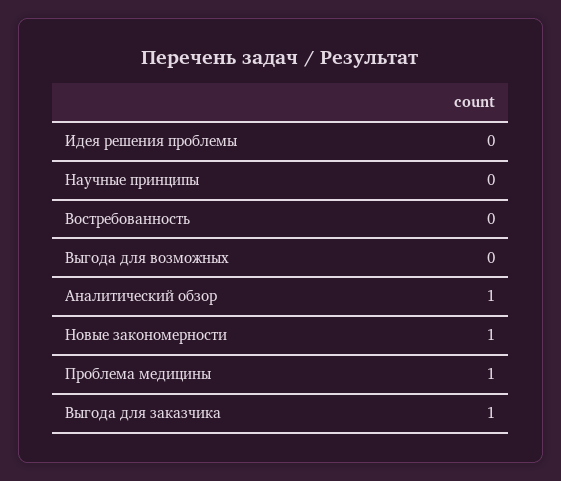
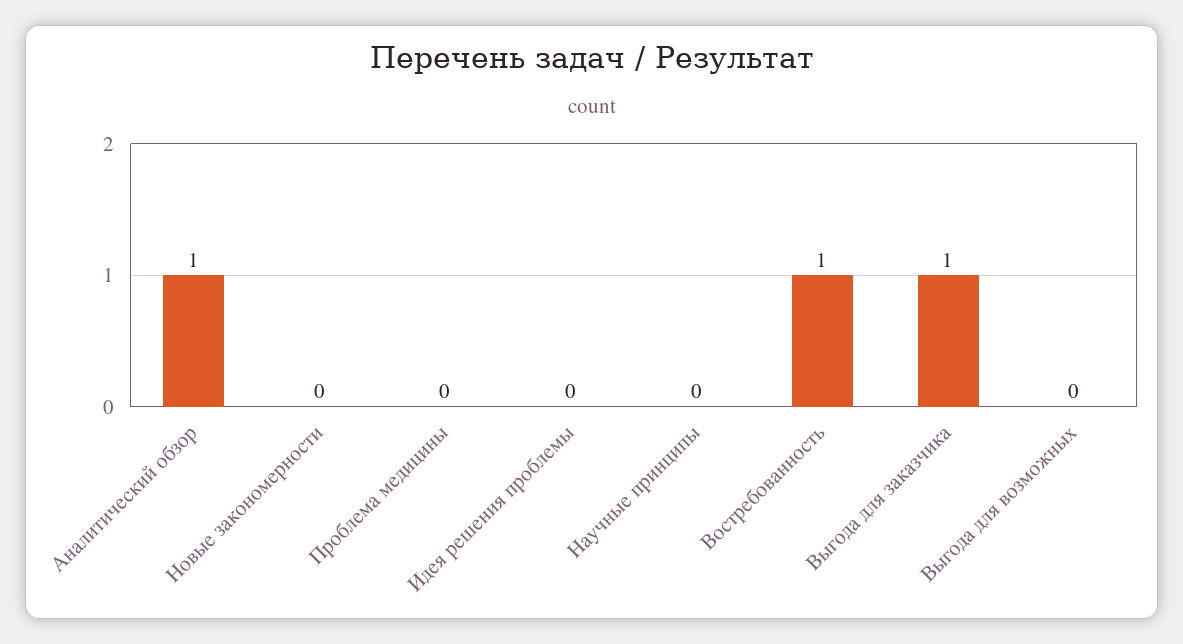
  {
    "Идея решения проблемы": 0,
    "Научные принципы": 0,
-   "Востребованность": 0,
+   "Востребованность": 1,
    "Выгода для возможных": 0,
    "Аналитический обзор": 1,
-   "Новые закономерности": 1,
+   "Новые закономерности": 0,
-   "Проблема медицины": 1,
+   "Проблема медицины": 0,
    "Выгода для заказчика": 1
  }

